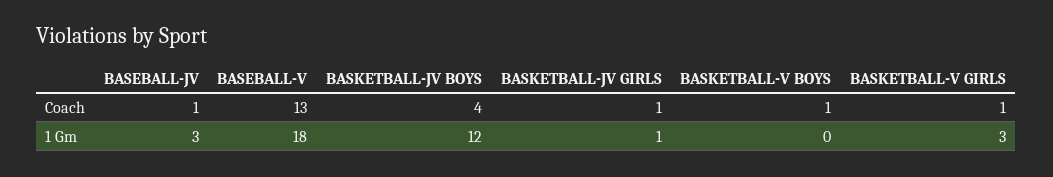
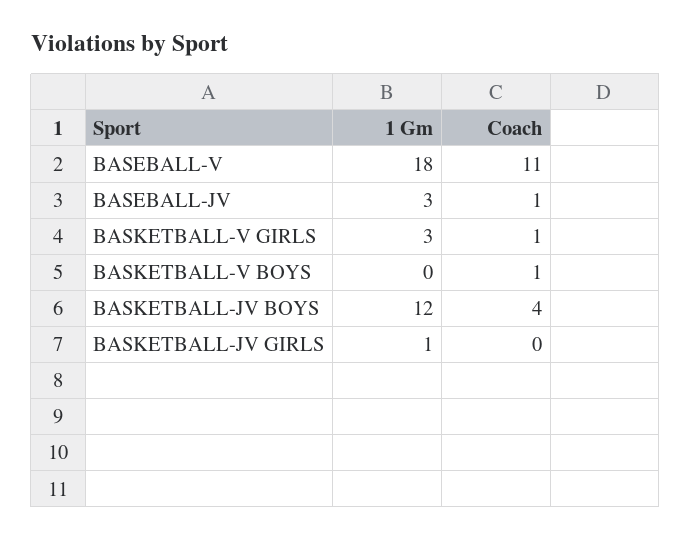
  {
    "BASEBALL-JV": {
      "Coach": 1,
      "1 Gm": 3
    },
    "BASEBALL-V": {
-     "Coach": 13,
+     "Coach": 11,
      "1 Gm": 18
    },
    "BASKETBALL-JV BOYS": {
      "Coach": 4,
      "1 Gm": 12
    },
    "BASKETBALL-JV GIRLS": {
-     "Coach": 1,
+     "Coach": 0,
      "1 Gm": 1
    },
    "BASKETBALL-V BOYS": {
      "Coach": 1,
      "1 Gm": 0
    },
    "BASKETBALL-V GIRLS": {
      "Coach": 1,
      "1 Gm": 3
    }
  }

